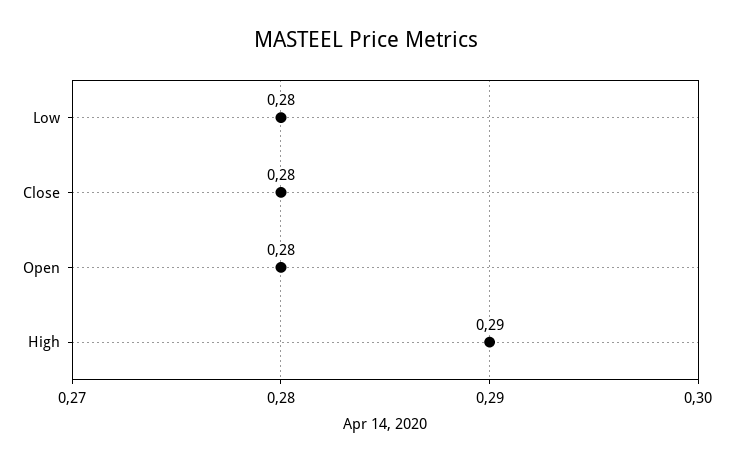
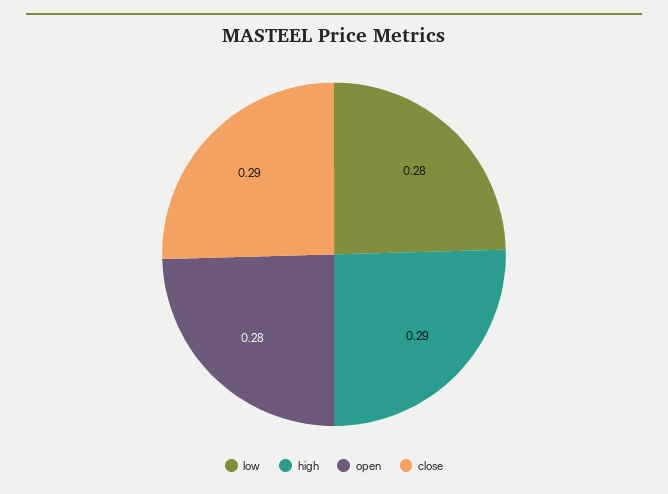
  {
    "Low": 0.28,
-   "Close": 0.28,
+   "Close": 0.29,
    "Open": 0.28,
    "High": 0.29
  }

